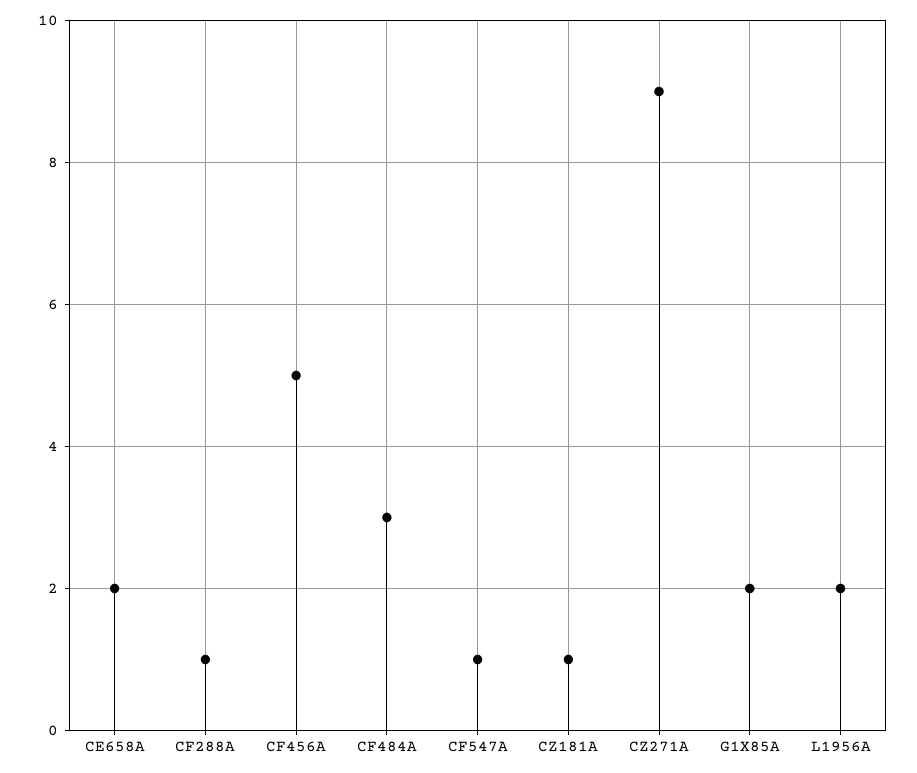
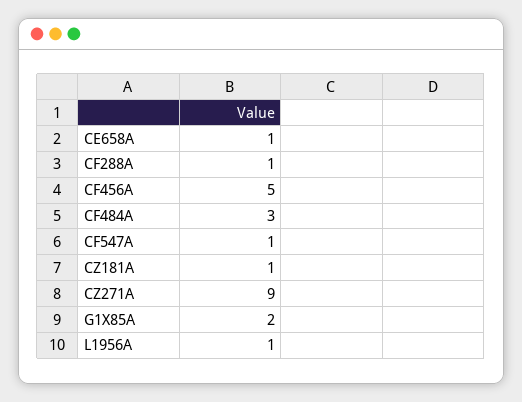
  {
-   "CE658A": 2,
+   "CE658A": 1,
    "CF288A": 1,
    "CF456A": 5,
    "CF484A": 3,
    "CF547A": 1,
    "CZ181A": 1,
    "CZ271A": 9,
    "G1X85A": 2,
-   "L1956A": 2
+   "L1956A": 1
  }

